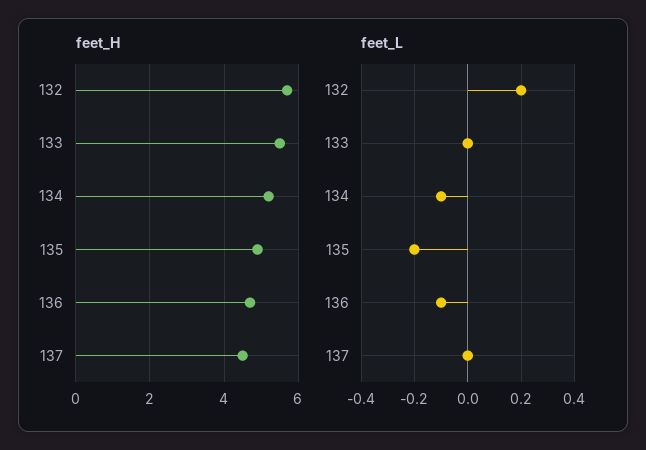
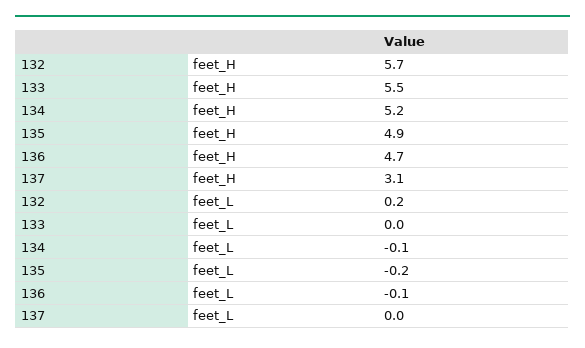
  {
    "feet_H": {
      "132": 5.7,
      "133": 5.5,
      "134": 5.2,
      "135": 4.9,
      "136": 4.7,
-     "137": 4.5
+     "137": 3.1
    },
    "feet_L": {
      "132": 0.2,
      "133": 0,
      "134": -0.1,
      "135": -0.2,
      "136": -0.1,
      "137": 0
    }
  }

